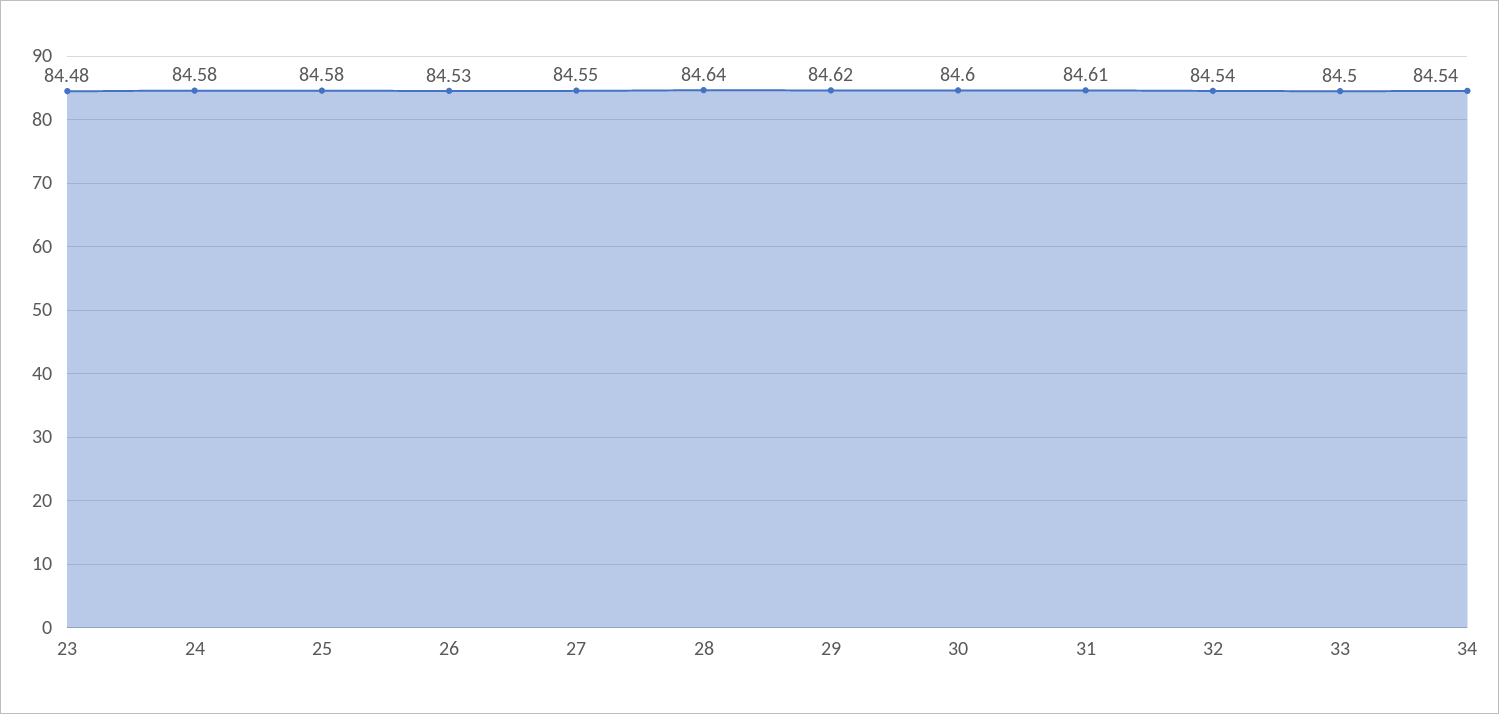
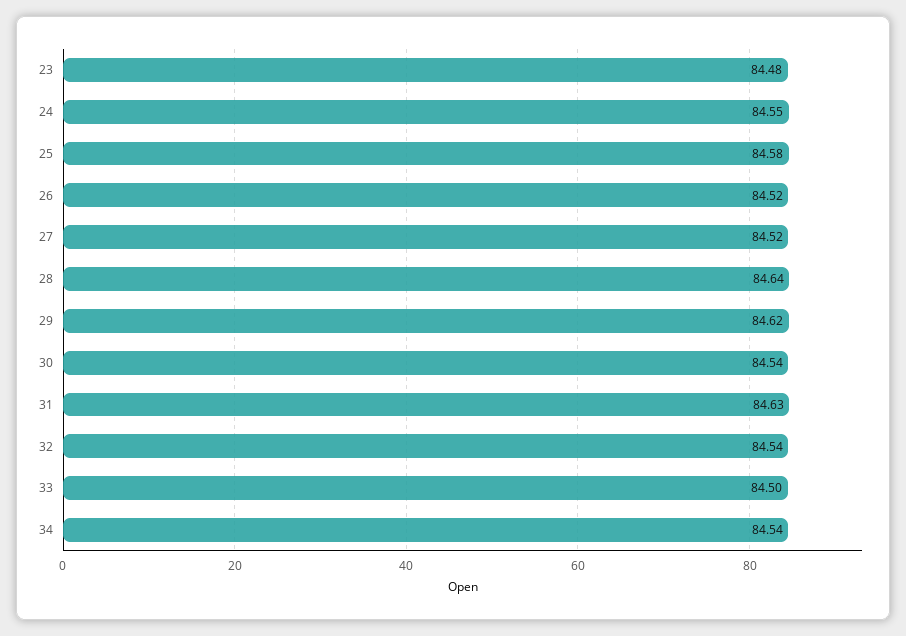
  {
    "23": 84.48,
-   "24": 84.58,
+   "24": 84.55,
    "25": 84.58,
-   "26": 84.53,
+   "26": 84.52,
-   "27": 84.55,
+   "27": 84.52,
    "28": 84.64,
    "29": 84.62,
-   "30": 84.6,
+   "30": 84.54,
-   "31": 84.61,
+   "31": 84.63,
    "32": 84.54,
    "33": 84.5,
    "34": 84.54
  }

